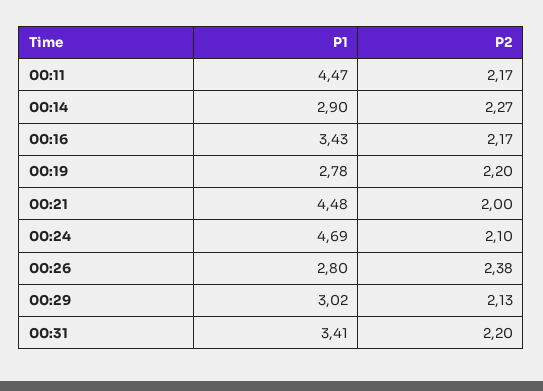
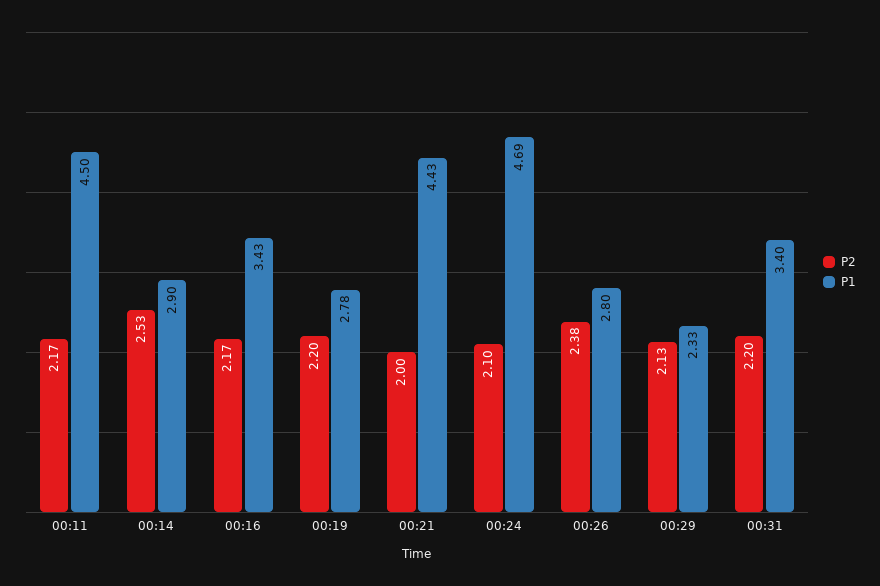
  {
    "P1": {
-     "00:11": 4.47,
+     "00:11": 4.5,
      "00:14": 2.9,
      "00:16": 3.43,
      "00:19": 2.78,
-     "00:21": 4.48,
+     "00:21": 4.43,
      "00:24": 4.69,
      "00:26": 2.8,
-     "00:29": 3.02,
+     "00:29": 2.33,
-     "00:31": 3.41
+     "00:31": 3.4
    },
    "P2": {
      "00:11": 2.17,
-     "00:14": 2.27,
+     "00:14": 2.53,
      "00:16": 2.17,
      "00:19": 2.2,
      "00:21": 2,
      "00:24": 2.1,
      "00:26": 2.38,
      "00:29": 2.13,
      "00:31": 2.2
    }
  }

